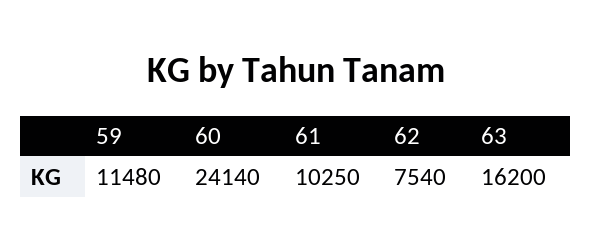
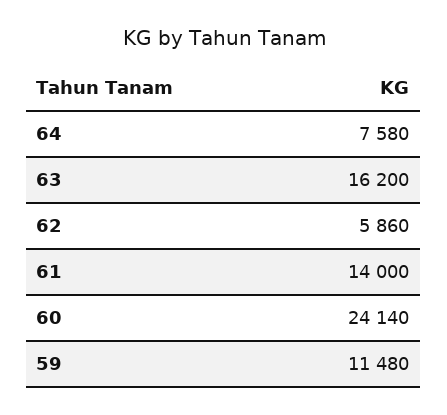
  {
    "59": 11480,
    "60": 24140,
-   "61": 10250,
+   "61": 14000,
-   "62": 7540,
+   "62": 5860,
-   "63": 16200
+   "63": 16200,
+   "64": 7580
  }

